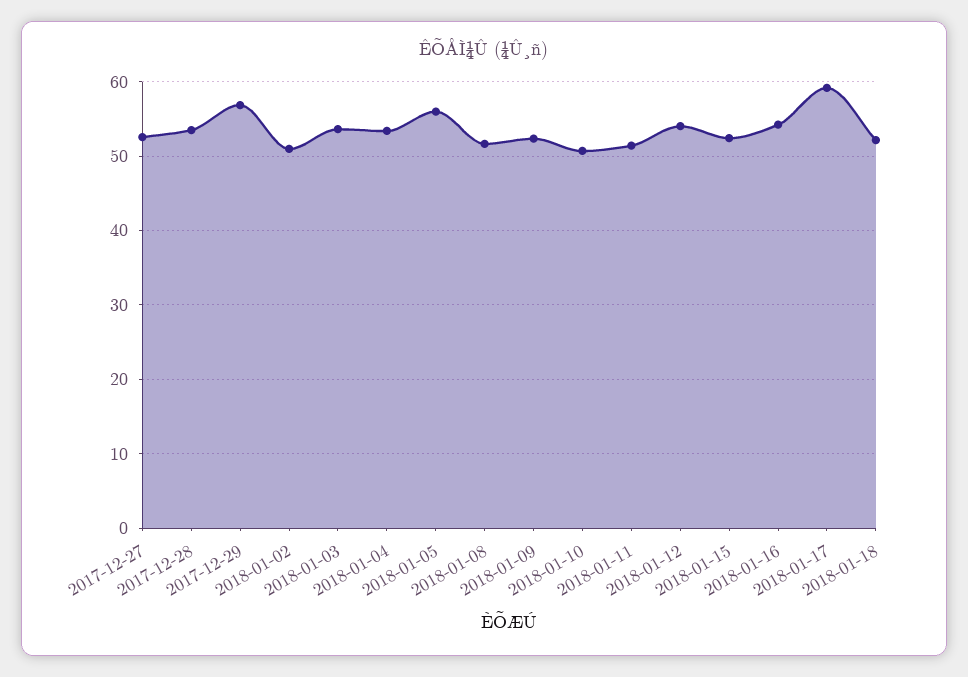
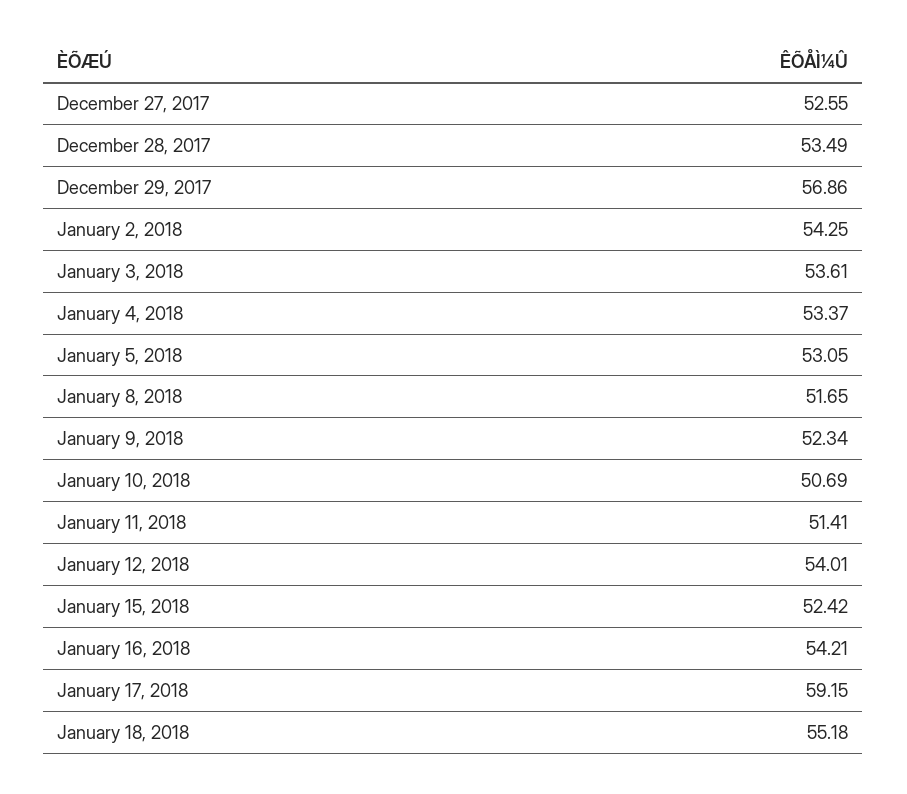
  {
    "2017-12-27": 52.55,
    "2017-12-28": 53.49,
    "2017-12-29": 56.86,
-   "2018-01-02": 51,
+   "2018-01-02": 54.25,
    "2018-01-03": 53.61,
    "2018-01-04": 53.37,
-   "2018-01-05": 56,
+   "2018-01-05": 53.05,
    "2018-01-08": 51.65,
    "2018-01-09": 52.34,
    "2018-01-10": 50.69,
    "2018-01-11": 51.41,
    "2018-01-12": 54.01,
    "2018-01-15": 52.42,
    "2018-01-16": 54.21,
    "2018-01-17": 59.15,
-   "2018-01-18": 52
+   "2018-01-18": 55.18
  }

